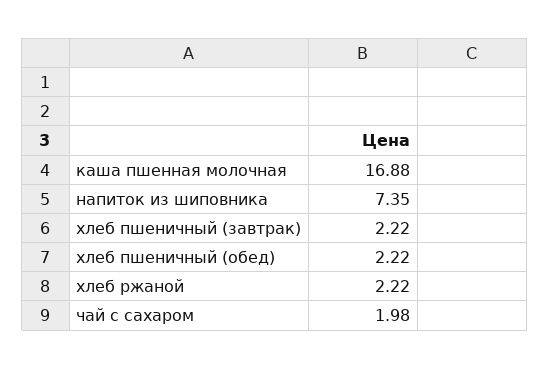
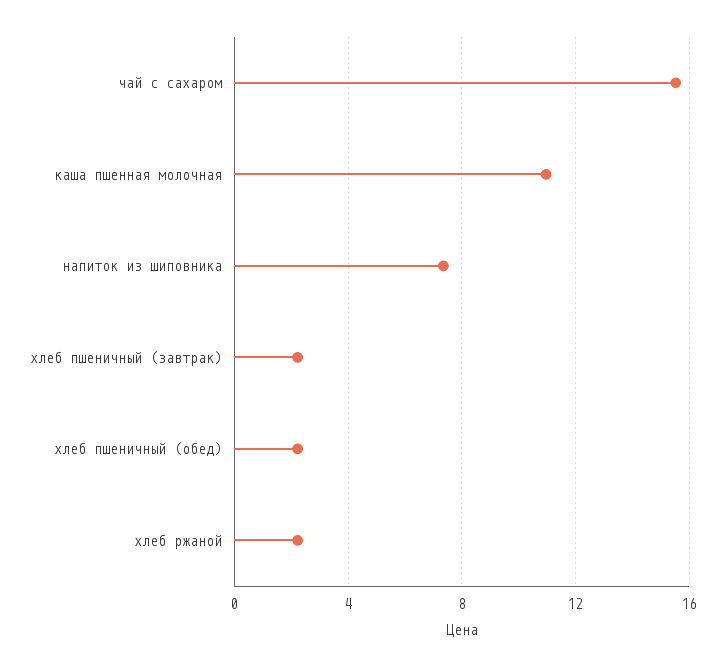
  {
-   "каша пшенная молочная": 16.88,
+   "каша пшенная молочная": 11,
    "напиток из шиповника": 7.35,
    "хлеб пшеничный (завтрак)": 2.22,
    "хлеб пшеничный (обед)": 2.22,
    "хлеб ржаной": 2.22,
-   "чай с сахаром": 1.98
+   "чай с сахаром": 15.5
  }

